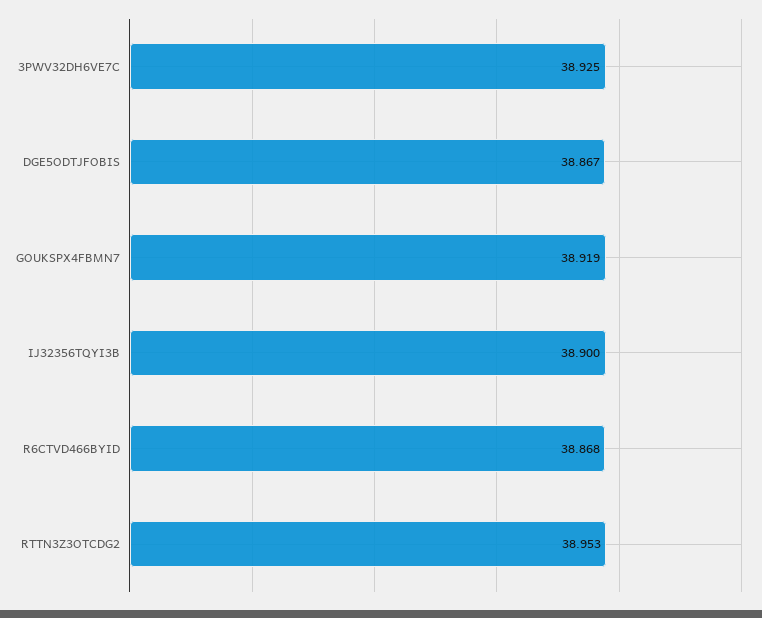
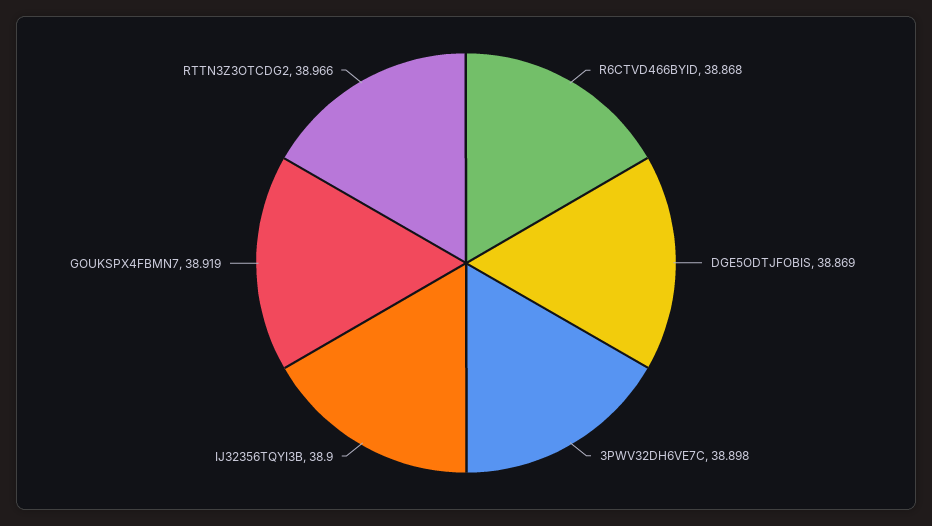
  {
-   "3PWV32DH6VE7C": 38.925,
+   "3PWV32DH6VE7C": 38.898,
-   "DGE5ODTJFOBIS": 38.867,
+   "DGE5ODTJFOBIS": 38.869,
    "GOUKSPX4FBMN7": 38.919,
    "IJ32356TQYI3B": 38.9,
    "R6CTVD466BYID": 38.868,
-   "RTTN3Z3OTCDG2": 38.953
+   "RTTN3Z3OTCDG2": 38.966
  }

